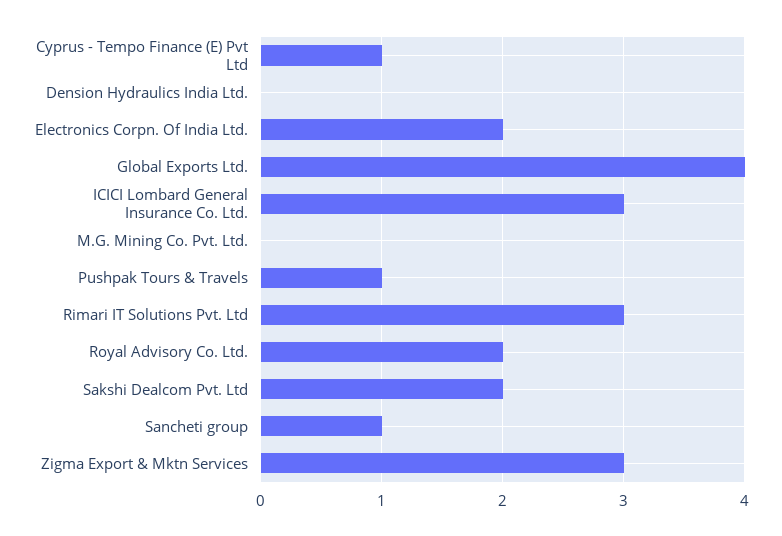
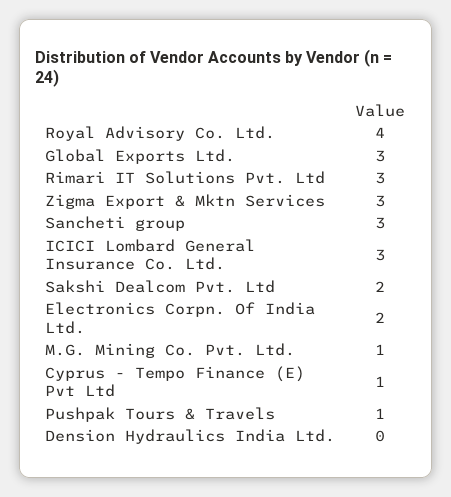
  {
    "Cyprus - Tempo Finance (E) Pvt Ltd": 1,
    "Dension Hydraulics India Ltd.": 0,
    "Electronics Corpn. Of India Ltd.": 2,
-   "Global Exports Ltd.": 4,
+   "Global Exports Ltd.": 3,
    "ICICI Lombard General Insurance Co. Ltd.": 3,
-   "M.G. Mining Co. Pvt. Ltd.": 0,
+   "M.G. Mining Co. Pvt. Ltd.": 1,
    "Pushpak Tours & Travels": 1,
    "Rimari IT Solutions Pvt. Ltd": 3,
-   "Royal Advisory Co. Ltd.": 2,
+   "Royal Advisory Co. Ltd.": 4,
    "Sakshi Dealcom Pvt. Ltd": 2,
-   "Sancheti group": 1,
+   "Sancheti group": 3,
    "Zigma Export & Mktn Services": 3
  }

